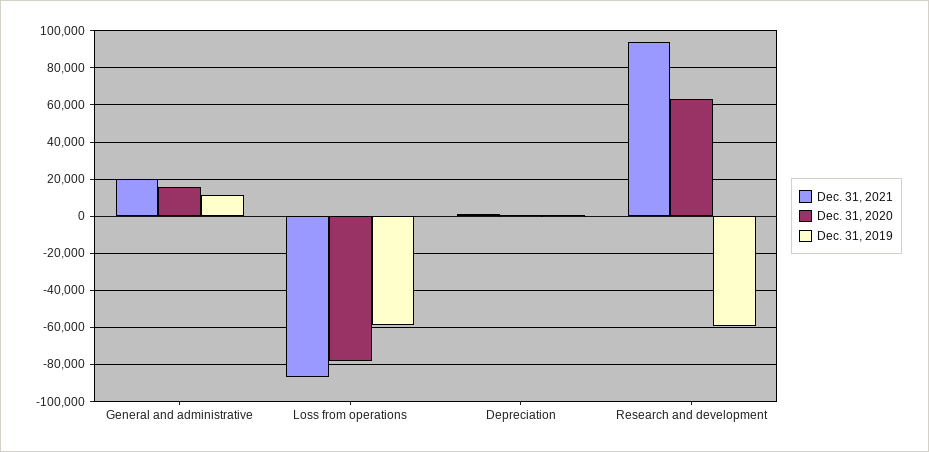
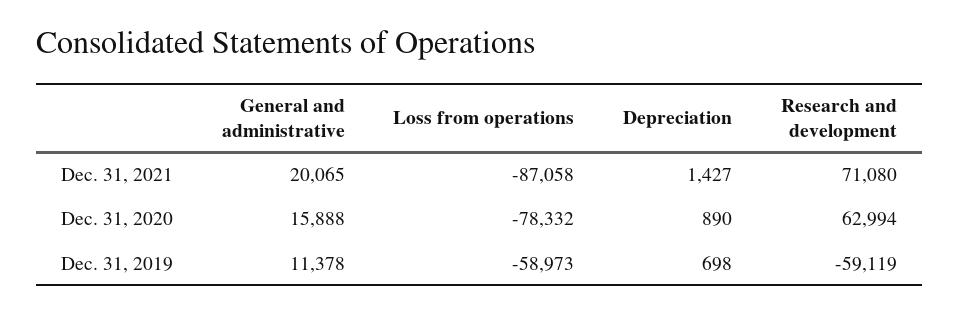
  {
    "Dec. 31, 2021": {
      "General and administrative": 20065,
      "Loss from operations": -87058,
      "Depreciation": 1427,
-     "Research and development": 95000
+     "Research and development": 71080
    },
    "Dec. 31, 2020": {
      "General and administrative": 15888,
      "Loss from operations": -78332,
      "Depreciation": 890,
      "Research and development": 62994
    },
    "Dec. 31, 2019": {
      "General and administrative": 11378,
      "Loss from operations": -58973,
      "Depreciation": 698,
      "Research and development": -59119
    }
  }

